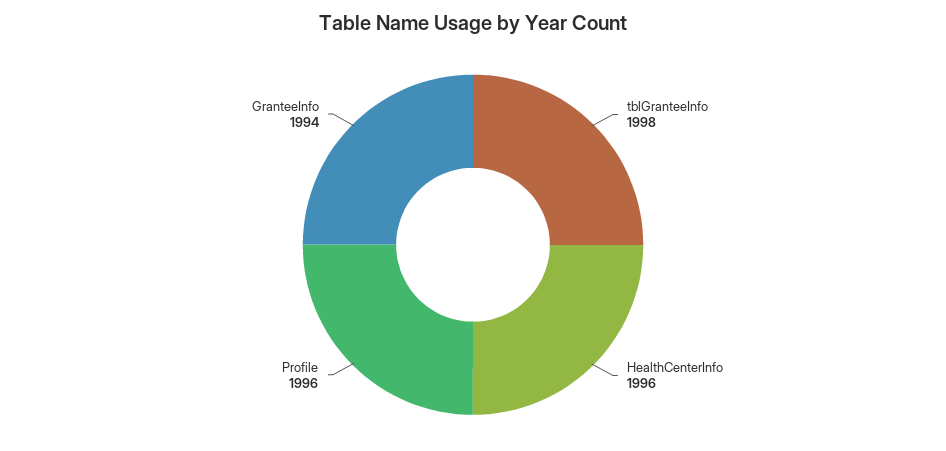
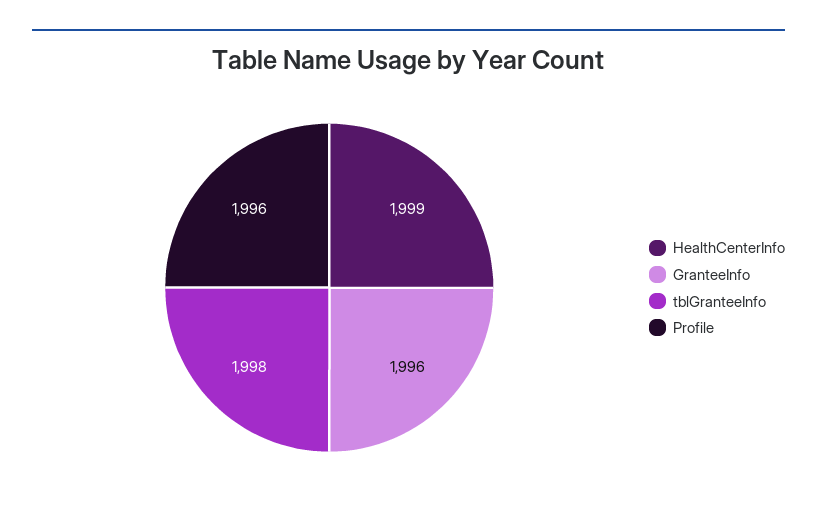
  {
    "tblGranteeInfo": 1998,
-   "HealthCenterInfo": 1996,
+   "HealthCenterInfo": 1999,
    "Profile": 1996,
-   "GranteeInfo": 1994
+   "GranteeInfo": 1996
  }

